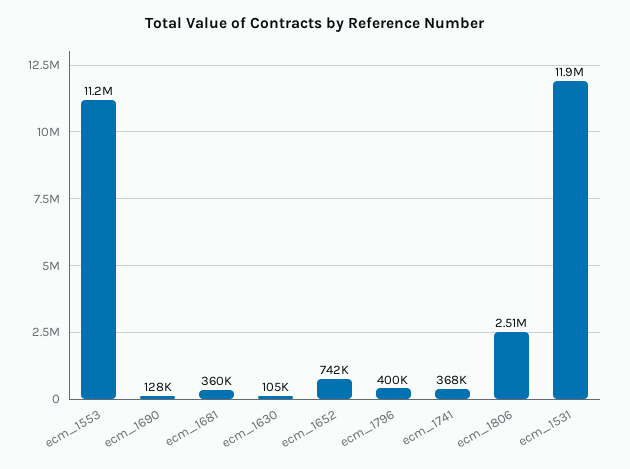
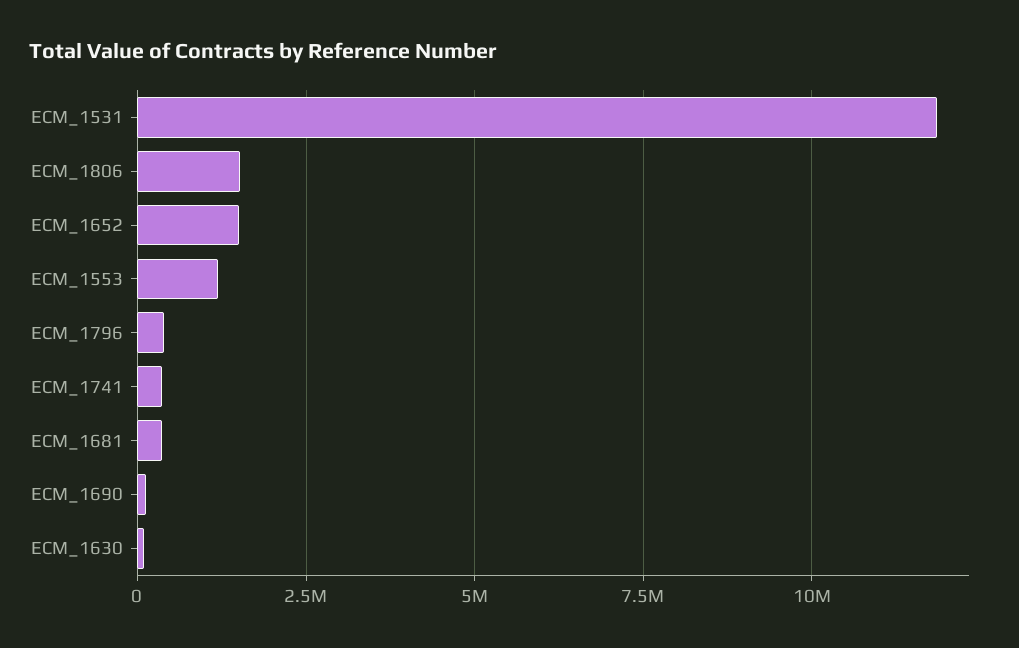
  {
-   "ecm_1553": 11200000,
+   "ecm_1553": 1250000,
    "ecm_1690": 128000,
    "ecm_1681": 360000,
    "ecm_1630": 105000,
-   "ecm_1652": 742000,
+   "ecm_1652": 1500000,
    "ecm_1796": 400000,
    "ecm_1741": 368000,
-   "ecm_1806": 2510000,
+   "ecm_1806": 1500000,
    "ecm_1531": 11900000
  }

